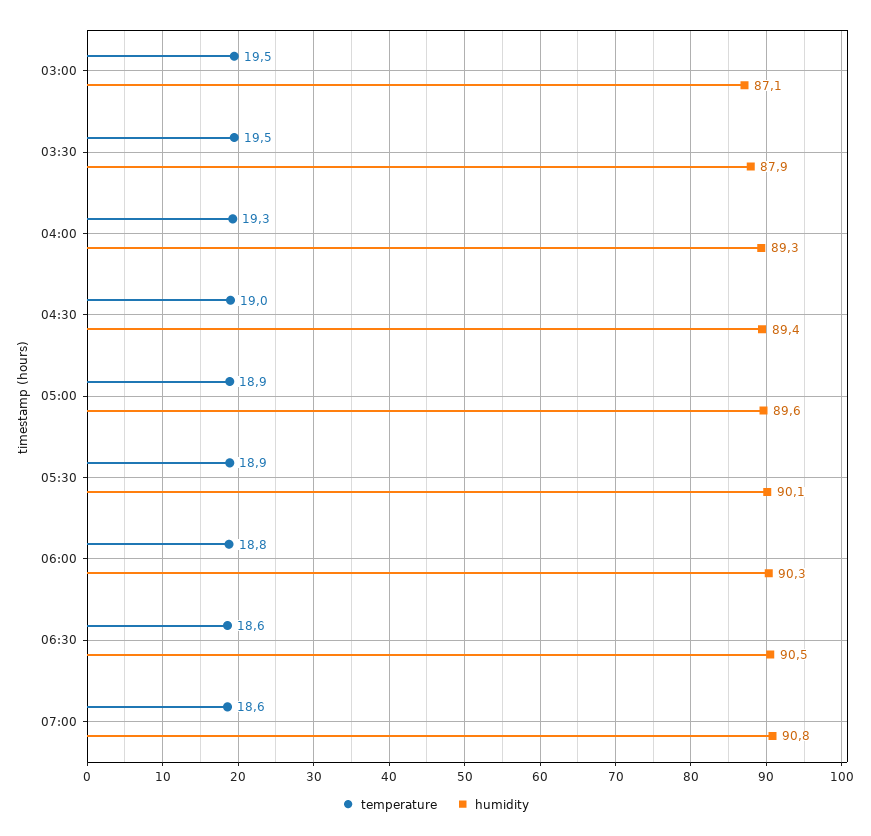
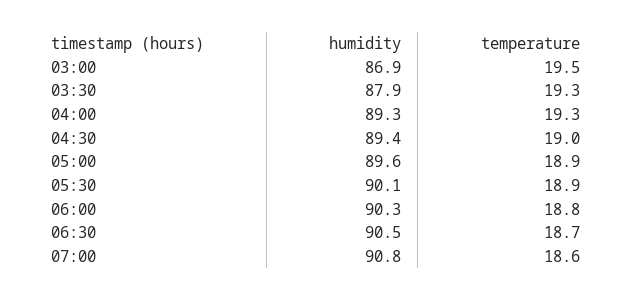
  {
    "temperature": {
      "03:00": 19.5,
-     "03:30": 19.5,
+     "03:30": 19.3,
      "04:00": 19.3,
      "04:30": 19,
      "05:00": 18.9,
      "05:30": 18.9,
      "06:00": 18.8,
-     "06:30": 18.6,
+     "06:30": 18.7,
      "07:00": 18.6
    },
    "humidity": {
-     "03:00": 87.1,
+     "03:00": 86.9,
      "03:30": 87.9,
      "04:00": 89.3,
      "04:30": 89.4,
      "05:00": 89.6,
      "05:30": 90.1,
      "06:00": 90.3,
      "06:30": 90.5,
      "07:00": 90.8
    }
  }

